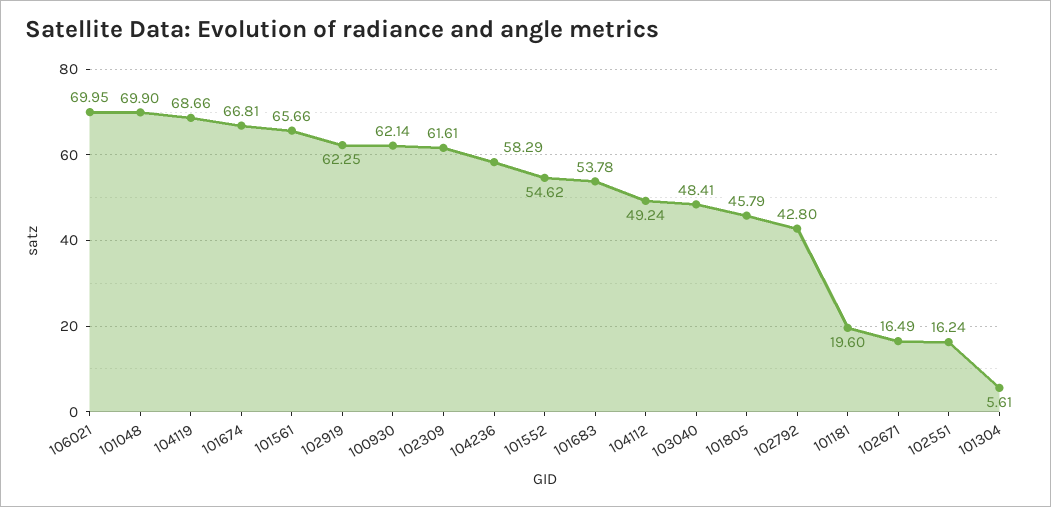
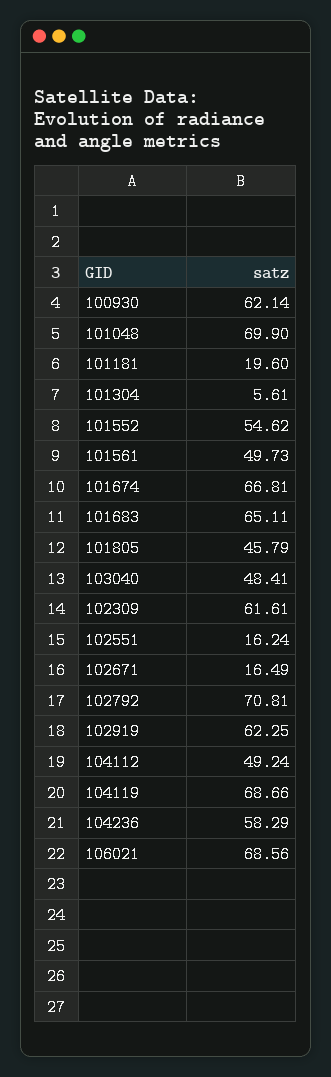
  {
-   "106021": 69.95,
+   "106021": 68.56,
    "101048": 69.9,
    "104119": 68.66,
    "101674": 66.81,
-   "101561": 65.66,
+   "101561": 49.73,
    "102919": 62.25,
    "100930": 62.14,
    "102309": 61.61,
    "104236": 58.29,
    "101552": 54.62,
-   "101683": 53.78,
+   "101683": 65.11,
    "104112": 49.24,
    "103040": 48.41,
    "101805": 45.79,
-   "102792": 42.8,
+   "102792": 70.81,
    "101181": 19.6,
    "102671": 16.49,
    "102551": 16.24,
    "101304": 5.61
  }

